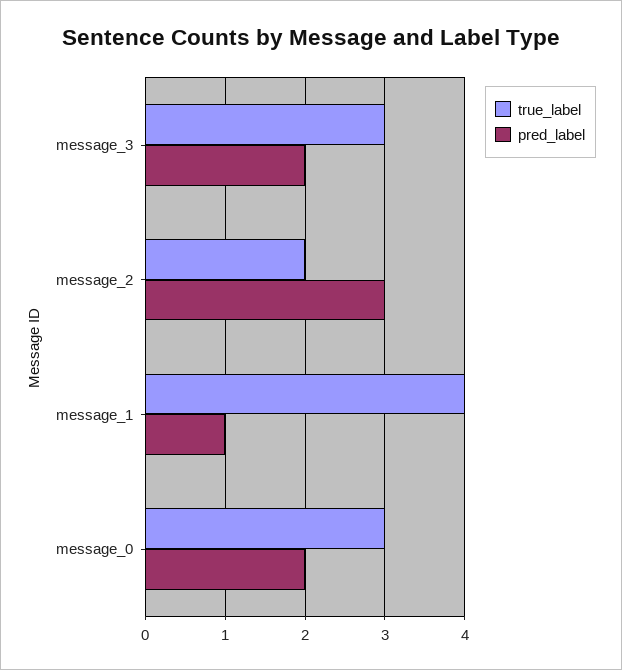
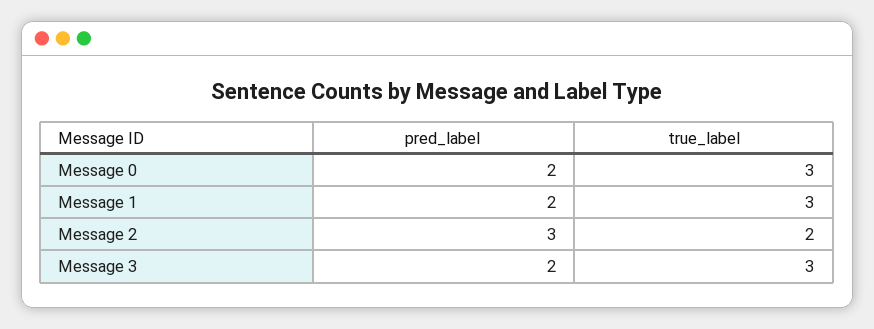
  {
    "true_label": {
      "message_3": 3,
      "message_2": 2,
-     "message_1": 4,
+     "message_1": 3,
      "message_0": 3
    },
    "pred_label": {
      "message_3": 2,
      "message_2": 3,
-     "message_1": 1,
+     "message_1": 2,
      "message_0": 2
    }
  }

